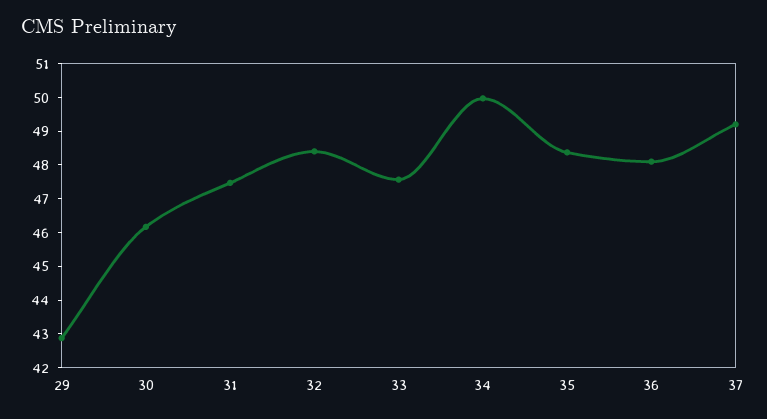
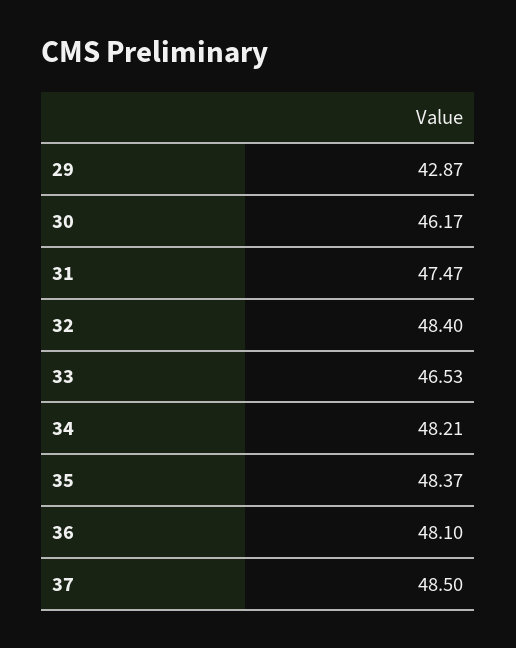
  {
    "29": 42.87,
    "30": 46.17,
    "31": 47.47,
    "32": 48.4,
-   "33": 47.5,
+   "33": 46.53,
-   "34": 50,
+   "34": 48.21,
    "35": 48.37,
    "36": 48.1,
-   "37": 49.25
+   "37": 48.5
  }

